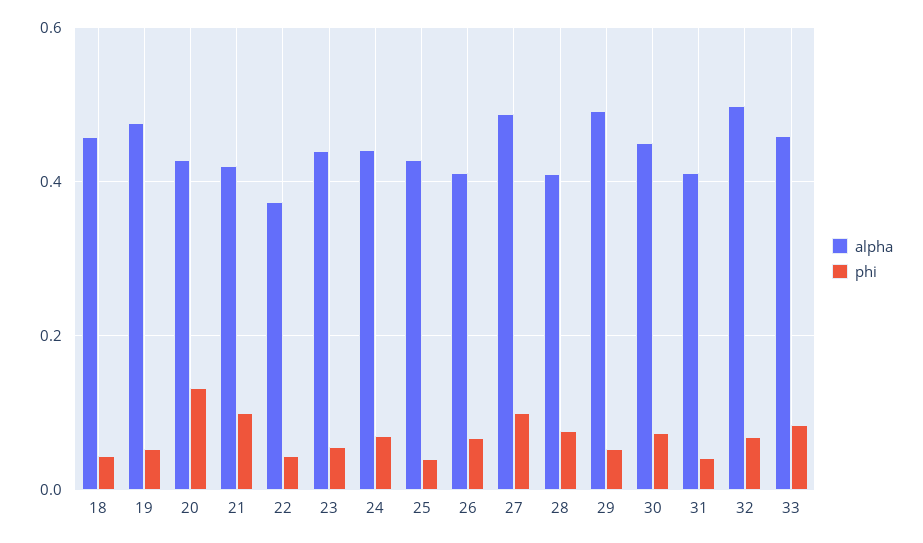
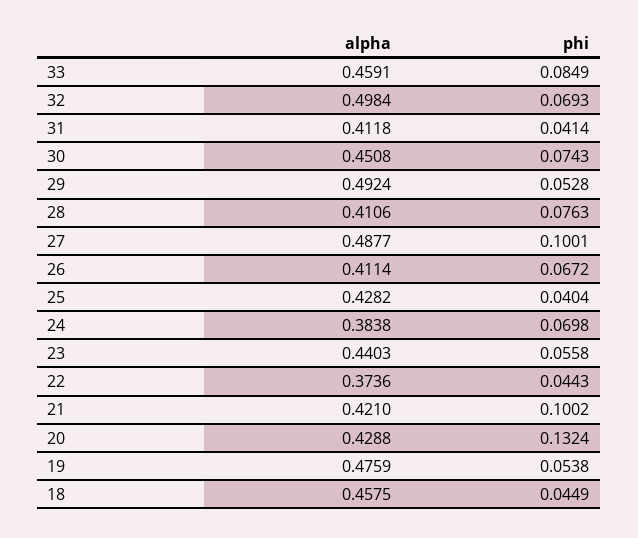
  {
    "alpha": {
      "18": 0.4575,
      "19": 0.4759,
      "20": 0.4288,
      "21": 0.421,
      "22": 0.3736,
      "23": 0.4403,
-     "24": 0.44,
+     "24": 0.3838,
      "25": 0.4282,
      "26": 0.4114,
      "27": 0.4877,
      "28": 0.4106,
      "29": 0.4924,
      "30": 0.4508,
      "31": 0.4118,
      "32": 0.4984,
      "33": 0.4591
    },
    "phi": {
      "18": 0.0449,
      "19": 0.0538,
      "20": 0.1324,
      "21": 0.1002,
      "22": 0.0443,
      "23": 0.0558,
      "24": 0.0698,
      "25": 0.0404,
      "26": 0.0672,
      "27": 0.1001,
      "28": 0.0763,
      "29": 0.0528,
      "30": 0.0743,
      "31": 0.0414,
      "32": 0.0693,
      "33": 0.0849
    }
  }

